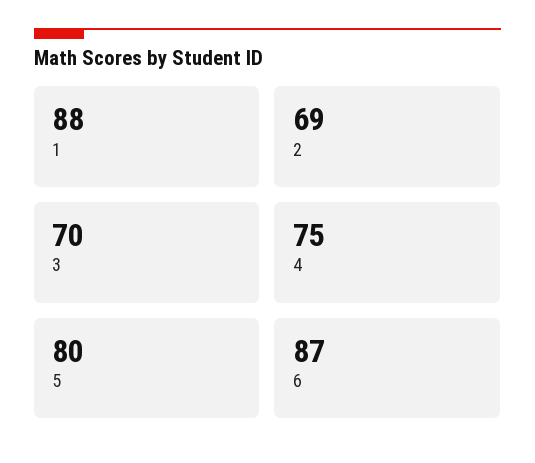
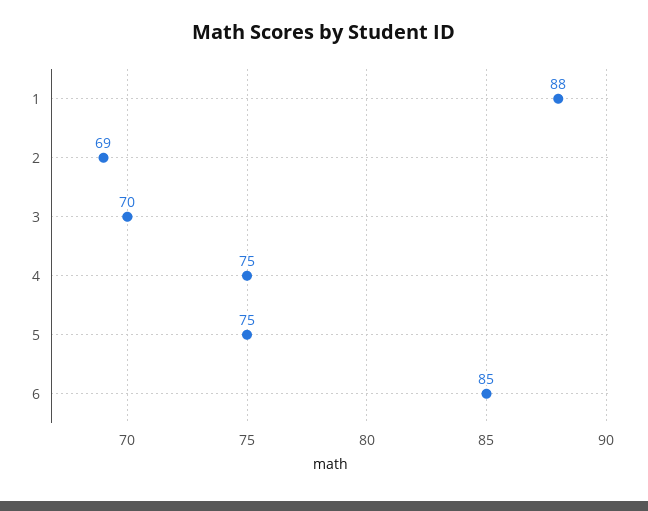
  {
    "1": 88,
    "2": 69,
    "3": 70,
    "4": 75,
-   "5": 80,
+   "5": 75,
-   "6": 87
+   "6": 85
  }

